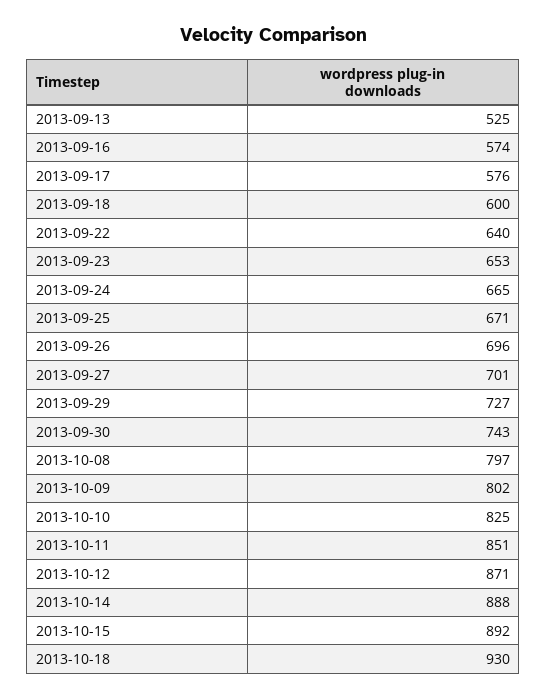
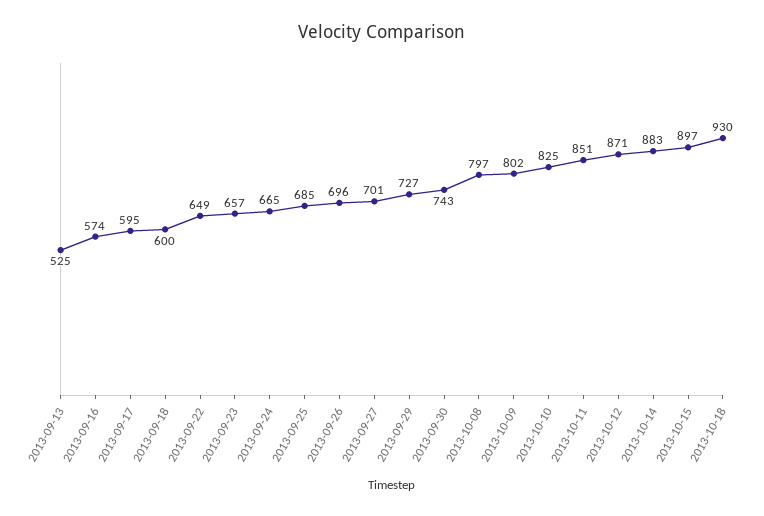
  {
    "2013-09-13": 525,
    "2013-09-16": 574,
-   "2013-09-17": 576,
+   "2013-09-17": 595,
    "2013-09-18": 600,
-   "2013-09-22": 640,
+   "2013-09-22": 649,
-   "2013-09-23": 653,
+   "2013-09-23": 657,
    "2013-09-24": 665,
-   "2013-09-25": 671,
+   "2013-09-25": 685,
    "2013-09-26": 696,
    "2013-09-27": 701,
    "2013-09-29": 727,
    "2013-09-30": 743,
    "2013-10-08": 797,
    "2013-10-09": 802,
    "2013-10-10": 825,
    "2013-10-11": 851,
    "2013-10-12": 871,
-   "2013-10-14": 888,
+   "2013-10-14": 883,
-   "2013-10-15": 892,
+   "2013-10-15": 897,
    "2013-10-18": 930
  }

